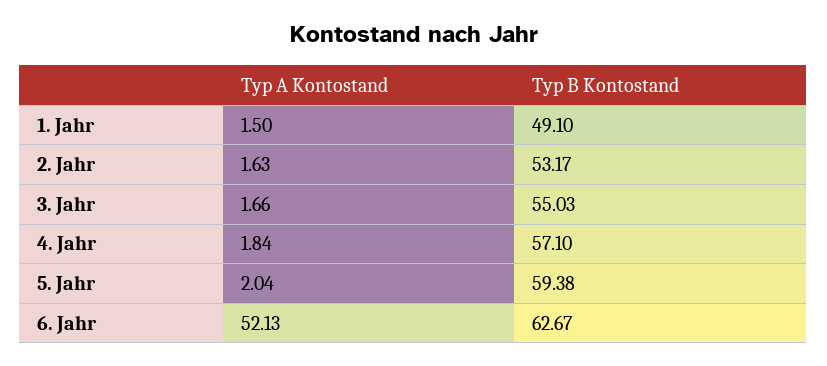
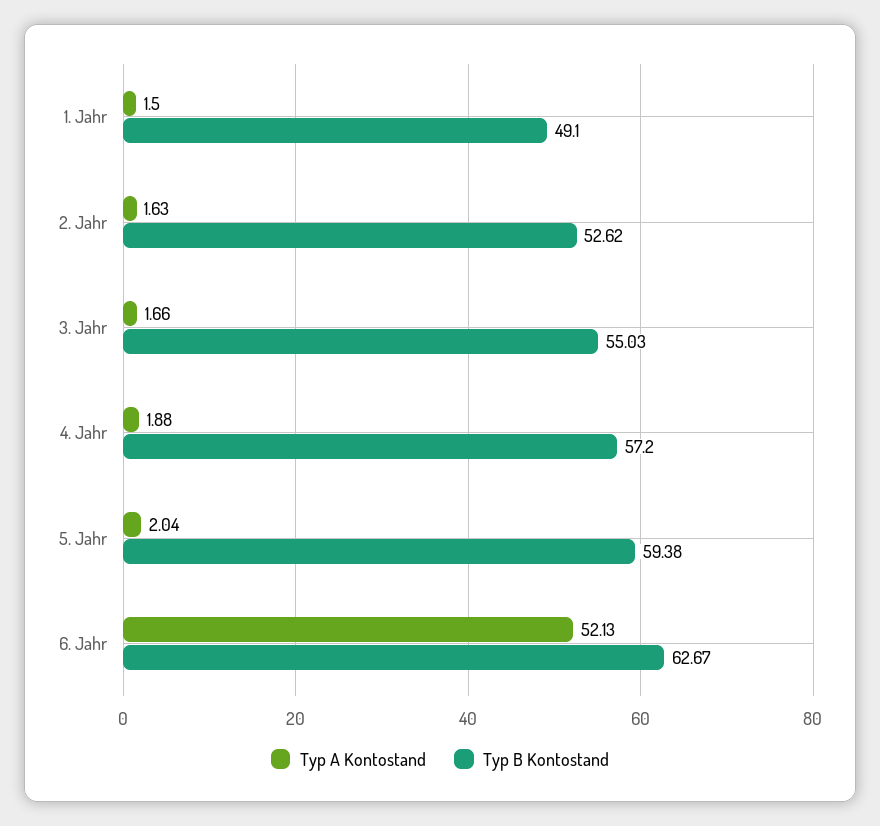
  {
    "Typ A Kontostand": {
      "1. Jahr": 1.5,
      "2. Jahr": 1.63,
      "3. Jahr": 1.66,
-     "4. Jahr": 1.84,
+     "4. Jahr": 1.88,
      "5. Jahr": 2.04,
      "6. Jahr": 52.13
    },
    "Typ B Kontostand": {
      "1. Jahr": 49.1,
-     "2. Jahr": 53.17,
+     "2. Jahr": 52.62,
      "3. Jahr": 55.03,
-     "4. Jahr": 57.1,
+     "4. Jahr": 57.2,
      "5. Jahr": 59.38,
      "6. Jahr": 62.67
    }
  }

